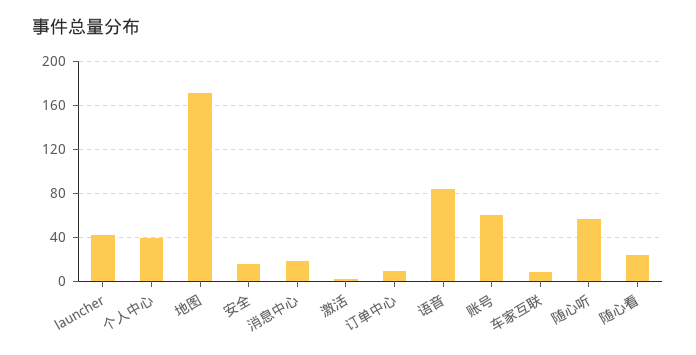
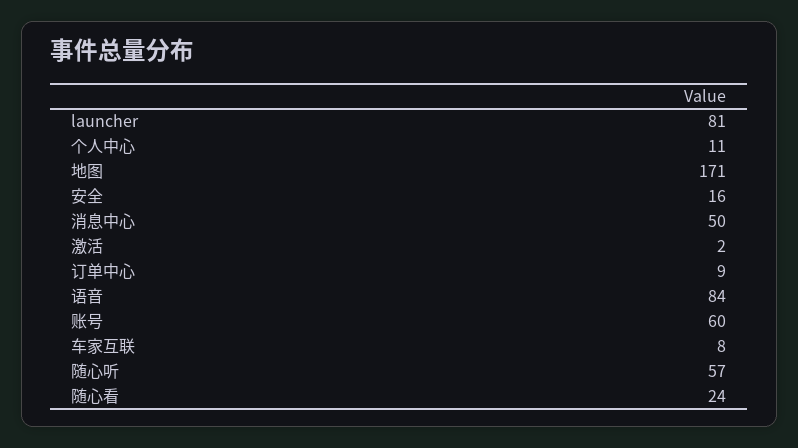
  {
-   "launcher": 40,
+   "launcher": 81,
-   "个人中心": 40,
+   "个人中心": 11,
    "地图": 171,
    "安全": 16,
-   "消息中心": 20,
+   "消息中心": 50,
    "激活": 2,
    "订单中心": 9,
    "语音": 84,
    "账号": 60,
    "车家互联": 8,
    "随心听": 57,
    "随心看": 24
  }

